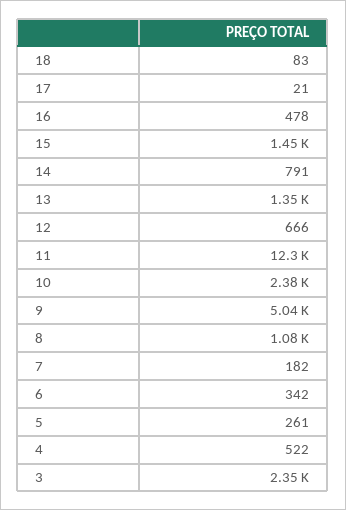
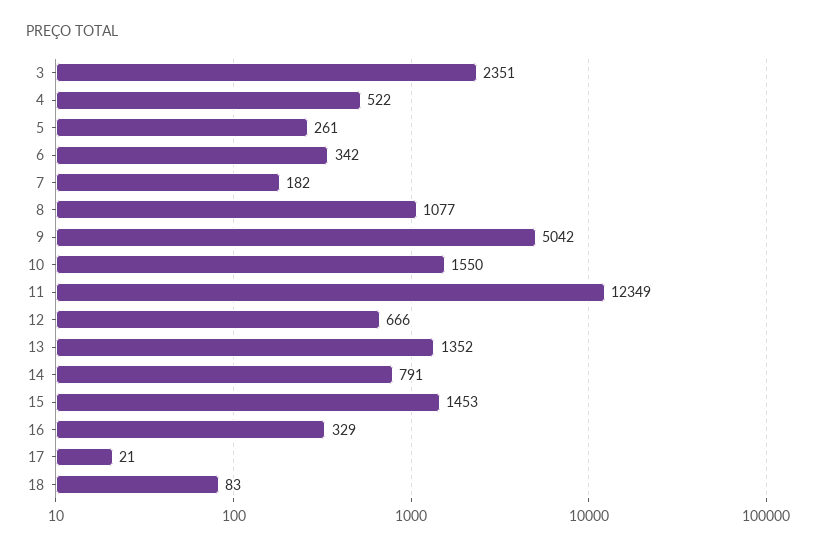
  {
    "18": 83,
    "17": 21,
-   "16": 478,
+   "16": 329,
    "15": 1453,
    "14": 791,
    "13": 1352,
    "12": 666,
    "11": 12349,
-   "10": 2380,
+   "10": 1550,
    "9": 5042,
    "8": 1077,
    "7": 182,
    "6": 342,
    "5": 261,
    "4": 522,
    "3": 2351
  }

